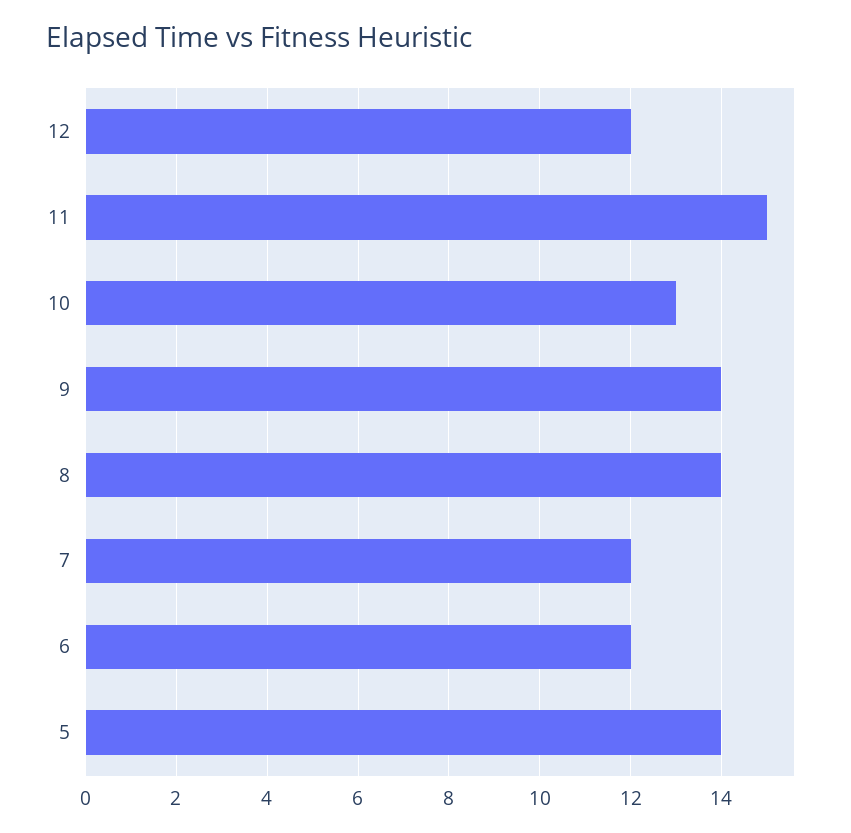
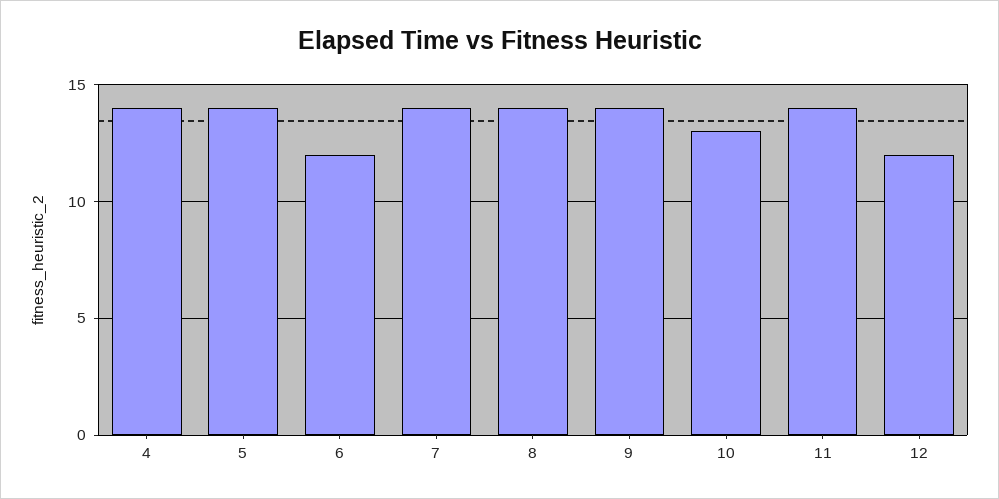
  {
    "12": 12,
-   "11": 15,
+   "11": 14,
    "10": 13,
    "9": 14,
    "8": 14,
-   "7": 12,
+   "7": 14,
    "6": 12,
-   "5": 14
+   "5": 14,
+   "4": 14
  }

